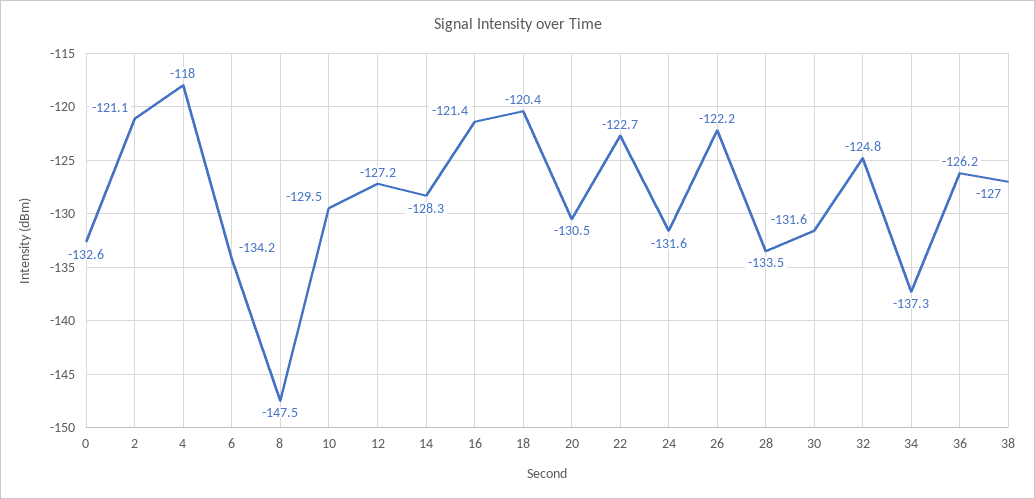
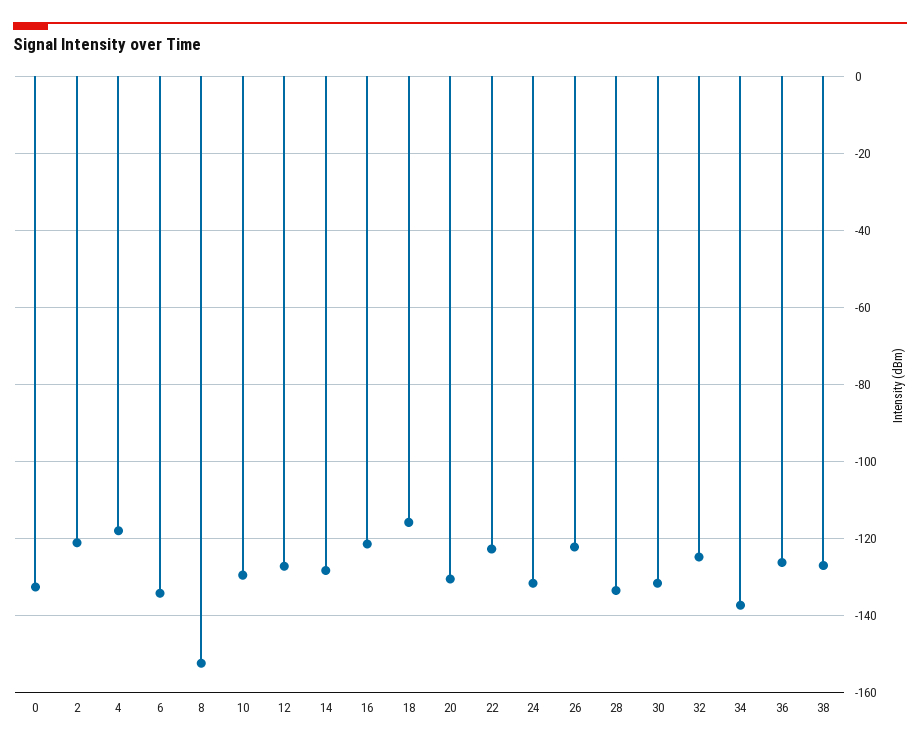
  {
    "0": -132.6,
    "2": -121.1,
    "4": -118,
    "6": -134.2,
-   "8": -147.5,
+   "8": -152,
    "10": -129.5,
    "12": -127.2,
    "14": -128.3,
    "16": -121.4,
-   "18": -120.4,
+   "18": -116,
    "20": -130.5,
    "22": -122.7,
    "24": -131.6,
    "26": -122.2,
    "28": -133.5,
    "30": -131.6,
    "32": -124.8,
    "34": -137.3,
    "36": -126.2,
    "38": -127
  }

